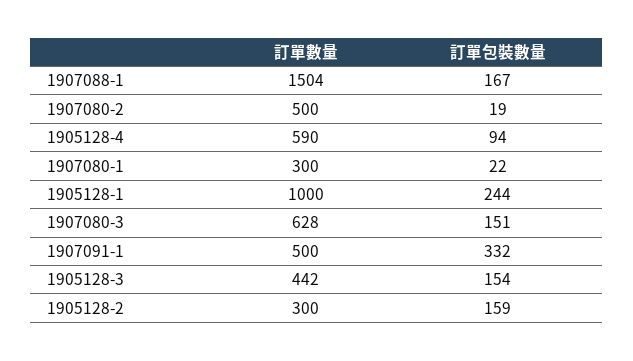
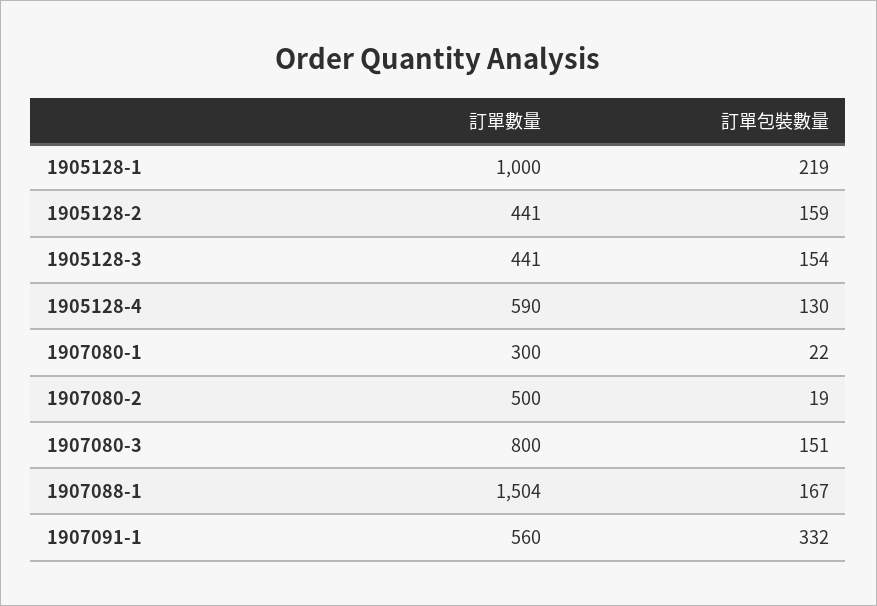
  {
    "訂單數量": {
      "1907088-1": 1504,
      "1907080-2": 500,
      "1905128-4": 590,
      "1907080-1": 300,
      "1905128-1": 1000,
-     "1907080-3": 628,
+     "1907080-3": 800,
-     "1907091-1": 500,
+     "1907091-1": 560,
-     "1905128-3": 442,
+     "1905128-3": 441,
-     "1905128-2": 300
+     "1905128-2": 441
    },
    "訂單包裝數量": {
      "1907088-1": 167,
      "1907080-2": 19,
-     "1905128-4": 94,
+     "1905128-4": 130,
      "1907080-1": 22,
-     "1905128-1": 244,
+     "1905128-1": 219,
      "1907080-3": 151,
      "1907091-1": 332,
      "1905128-3": 154,
      "1905128-2": 159
    }
  }

